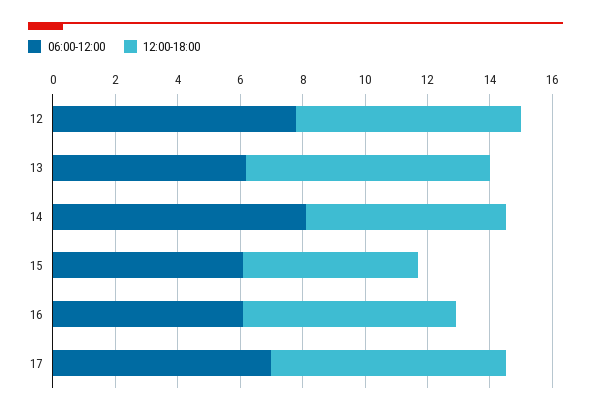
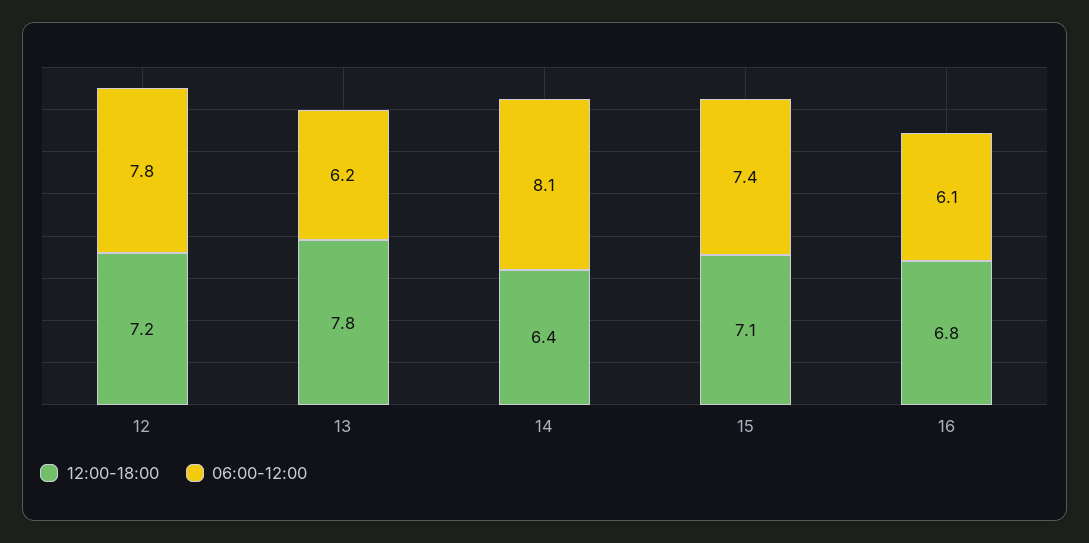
  {
    "06:00-12:00": {
      "12": 7.8,
      "13": 6.2,
      "14": 8.1,
-     "15": 6,
+     "15": 7.4,
-     "16": 6.1,
+     "16": 6.1
-     "17": 7
    },
    "12:00-18:00": {
      "12": 7.2,
      "13": 7.8,
      "14": 6.4,
-     "15": 5.5,
+     "15": 7.1,
-     "16": 6.8,
+     "16": 6.8
-     "17": 7.5
    }
  }

